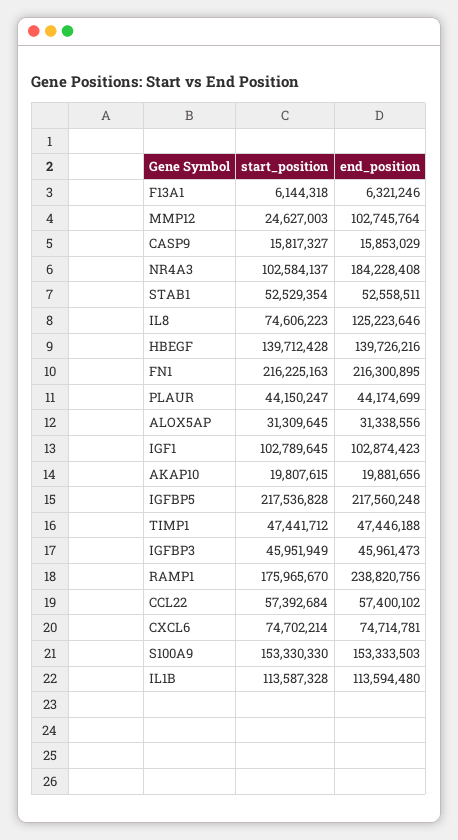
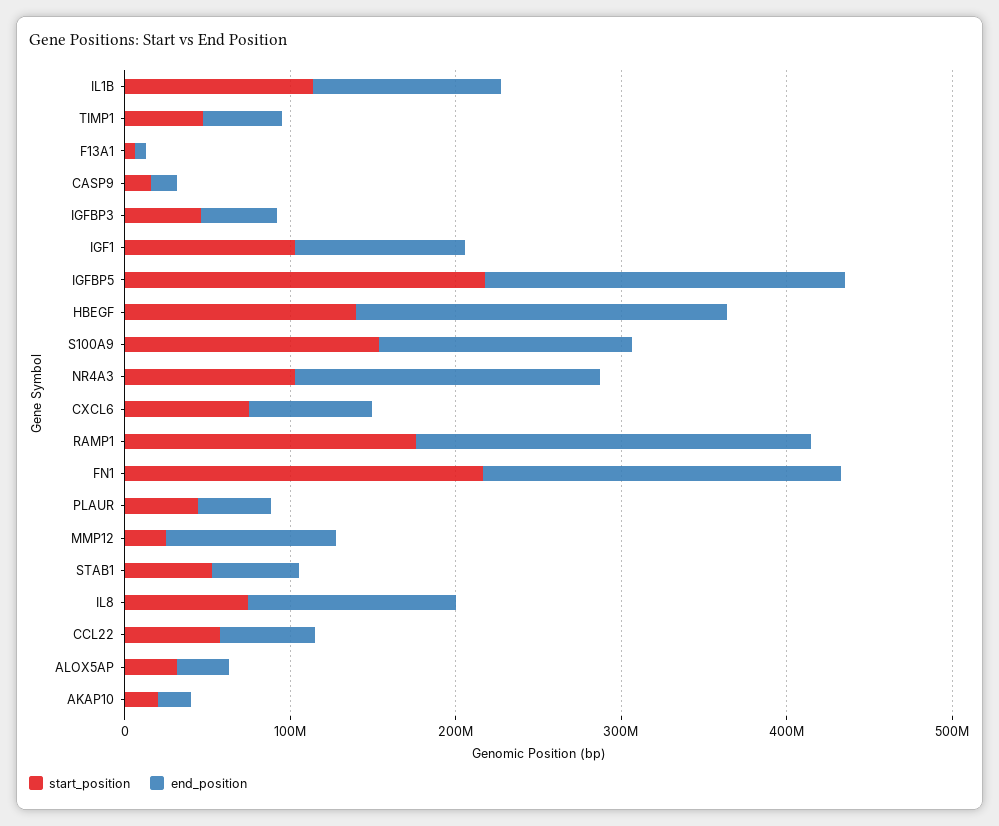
  {
    "start_position": {
      "F13A1": 6144318,
      "MMP12": 24627003,
      "CASP9": 15817327,
      "NR4A3": 102584137,
      "STAB1": 52529354,
      "IL8": 74606223,
      "HBEGF": 139712428,
      "FN1": 216225163,
      "PLAUR": 44150247,
      "ALOX5AP": 31309645,
      "IGF1": 102789645,
      "AKAP10": 19807615,
      "IGFBP5": 217536828,
      "TIMP1": 47441712,
      "IGFBP3": 45951949,
      "RAMP1": 175965670,
      "CCL22": 57392684,
      "CXCL6": 74702214,
      "S100A9": 153330330,
      "IL1B": 113587328
    },
    "end_position": {
      "F13A1": 6321246,
      "MMP12": 102745764,
      "CASP9": 15853029,
      "NR4A3": 184228408,
      "STAB1": 52558511,
      "IL8": 125223646,
-     "HBEGF": 139726216,
+     "HBEGF": 220000000,
      "FN1": 216300895,
      "PLAUR": 44174699,
      "ALOX5AP": 31338556,
      "IGF1": 102874423,
      "AKAP10": 19881656,
      "IGFBP5": 217560248,
      "TIMP1": 47446188,
      "IGFBP3": 45961473,
      "RAMP1": 238820756,
      "CCL22": 57400102,
      "CXCL6": 74714781,
      "S100A9": 153333503,
      "IL1B": 113594480
    }
  }

